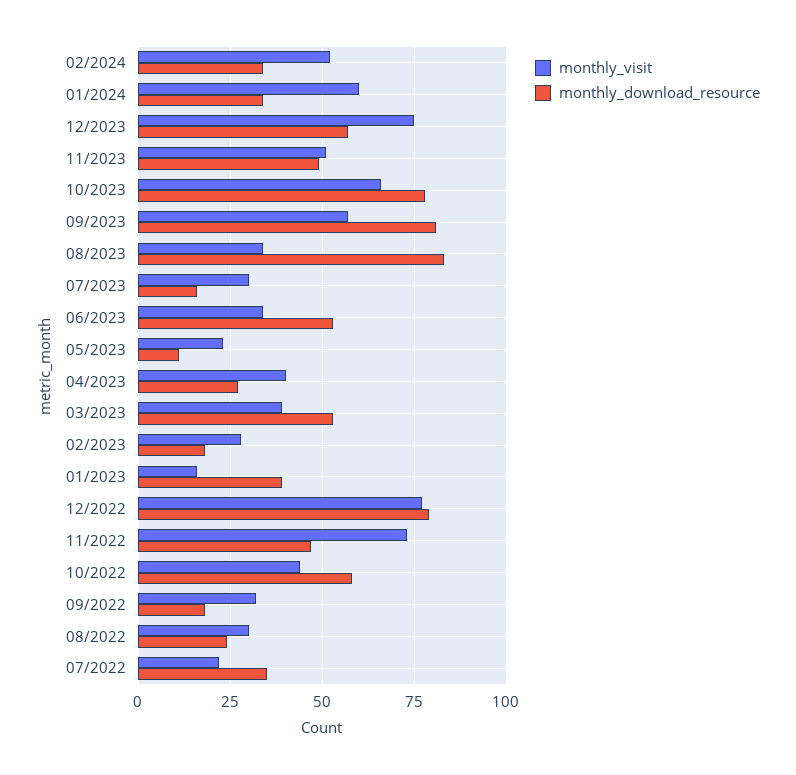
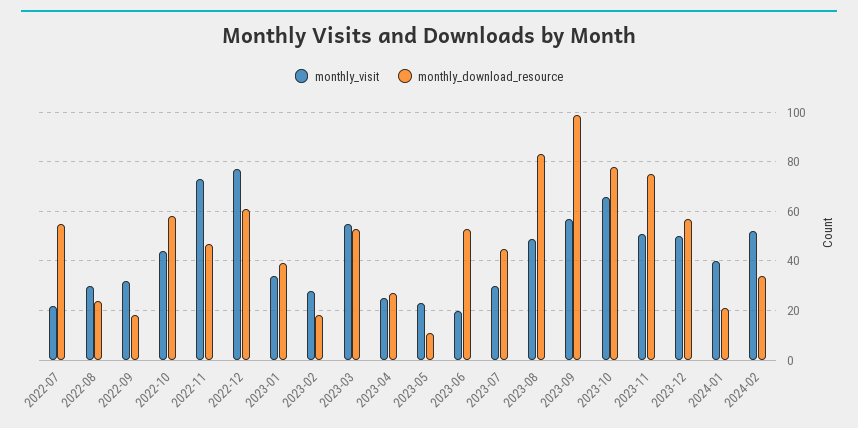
  {
    "monthly_visit": {
      "02/2024": 50,
-     "01/2024": 60,
+     "01/2024": 40,
-     "12/2023": 75,
+     "12/2023": 50,
      "11/2023": 50,
      "10/2023": 65,
      "09/2023": 55,
-     "08/2023": 35,
+     "08/2023": 50,
      "07/2023": 30,
-     "06/2023": 35,
+     "06/2023": 20,
      "05/2023": 25,
-     "04/2023": 40,
+     "04/2023": 25,
-     "03/2023": 40,
+     "03/2023": 55,
      "02/2023": 30,
-     "01/2023": 15,
+     "01/2023": 35,
      "12/2022": 75,
      "11/2022": 75,
      "10/2022": 45,
      "09/2022": 30,
      "08/2022": 30,
      "07/2022": 20
    },
    "monthly_download_resource": {
      "02/2024": 35,
-     "01/2024": 35,
+     "01/2024": 20,
      "12/2023": 55,
-     "11/2023": 50,
+     "11/2023": 75,
      "10/2023": 80,
-     "09/2023": 80,
+     "09/2023": 100,
      "08/2023": 85,
-     "07/2023": 15,
+     "07/2023": 45,
      "06/2023": 55,
      "05/2023": 10,
      "04/2023": 25,
      "03/2023": 55,
      "02/2023": 20,
      "01/2023": 40,
-     "12/2022": 80,
+     "12/2022": 60,
      "11/2022": 45,
      "10/2022": 60,
      "09/2022": 20,
      "08/2022": 25,
-     "07/2022": 35
+     "07/2022": 55
    }
  }

